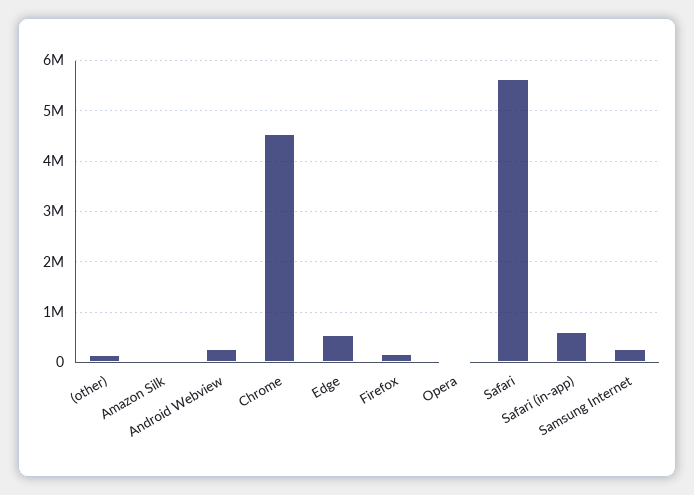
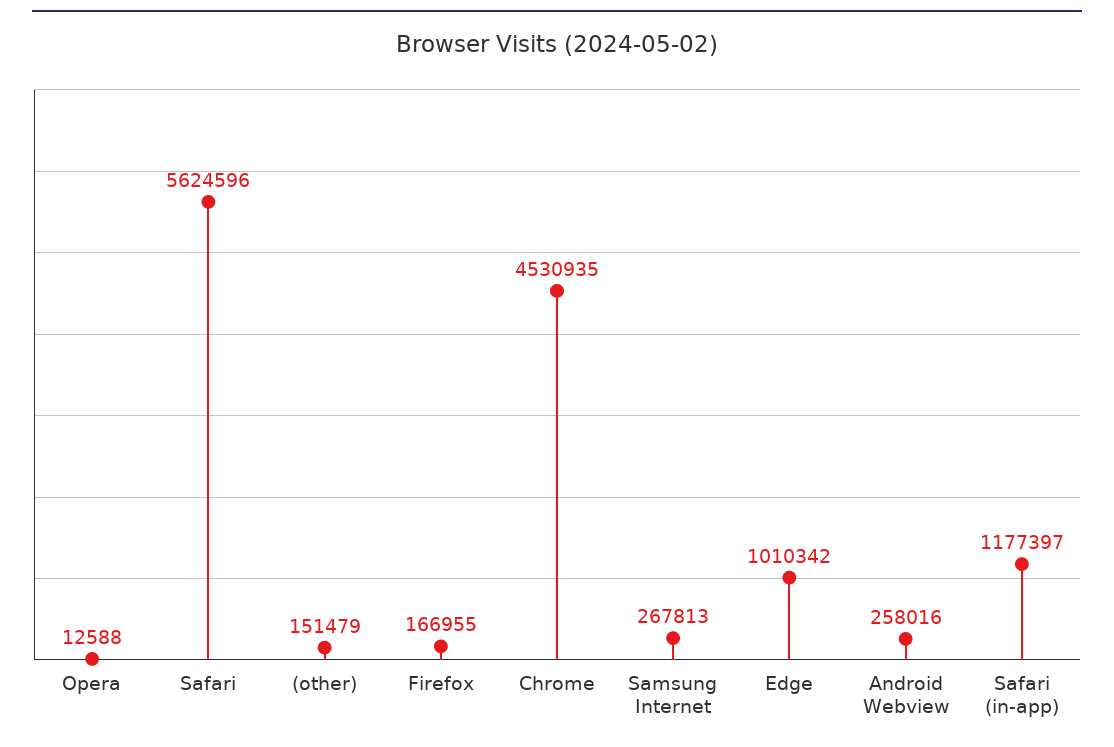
  {
    "(other)": 151479,
-   "Amazon Silk": 0,
    "Android Webview": 258016,
    "Chrome": 4530935,
-   "Edge": 600000,
+   "Edge": 1010342,
    "Firefox": 166955,
    "Opera": 12588,
    "Safari": 5624596,
-   "Safari (in-app)": 600000,
+   "Safari (in-app)": 1177397,
    "Samsung Internet": 267813
  }

